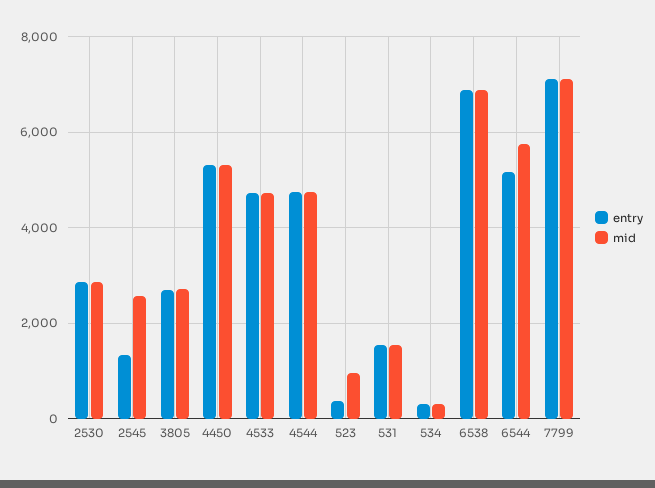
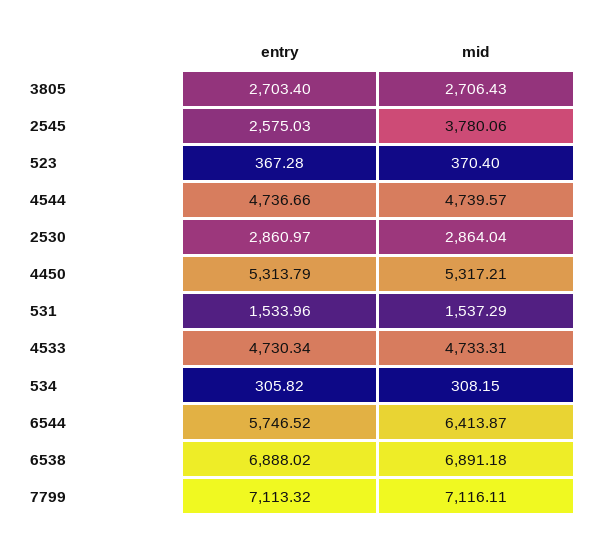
  {
    "entry": {
      "2530": 2860.97,
-     "2545": 1400,
+     "2545": 2575.03,
      "3805": 2703.4,
      "4450": 5313.79,
      "4533": 4730.34,
      "4544": 4736.66,
      "523": 367.28,
      "531": 1533.96,
      "534": 305.82,
      "6538": 6888.02,
-     "6544": 5200,
+     "6544": 5746.52,
      "7799": 7113.32
    },
    "mid": {
      "2530": 2864.04,
-     "2545": 2600,
+     "2545": 3780.06,
      "3805": 2706.43,
      "4450": 5317.21,
      "4533": 4733.31,
      "4544": 4739.57,
-     "523": 1000,
+     "523": 370.4,
      "531": 1537.29,
      "534": 308.15,
      "6538": 6891.18,
-     "6544": 5800,
+     "6544": 6413.87,
      "7799": 7116.11
    }
  }

